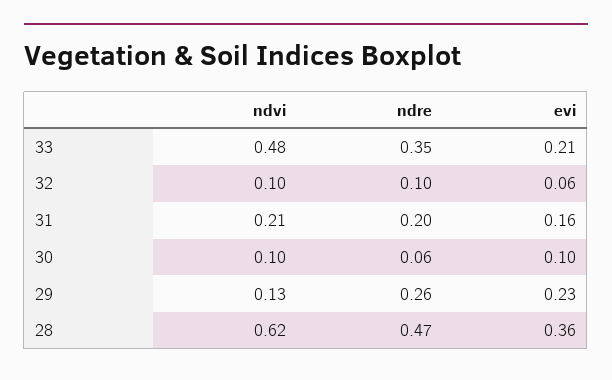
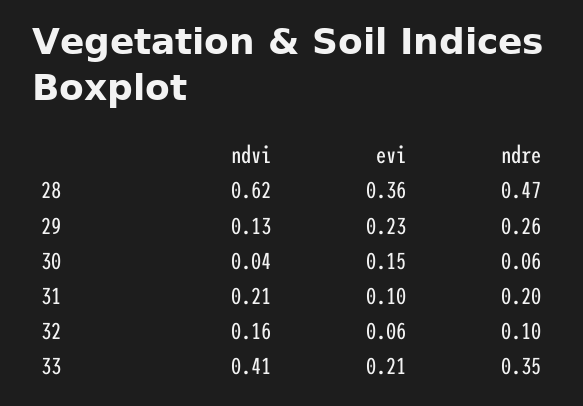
  {
    "ndvi": {
-     "33": 0.48,
+     "33": 0.41,
-     "32": 0.1,
+     "32": 0.16,
      "31": 0.21,
-     "30": 0.1,
+     "30": 0.04,
      "29": 0.13,
      "28": 0.62
    },
    "ndre": {
      "33": 0.35,
      "32": 0.1,
      "31": 0.2,
      "30": 0.06,
      "29": 0.26,
      "28": 0.47
    },
    "evi": {
      "33": 0.21,
      "32": 0.06,
-     "31": 0.16,
+     "31": 0.1,
-     "30": 0.1,
+     "30": 0.15,
      "29": 0.23,
      "28": 0.36
    }
  }

